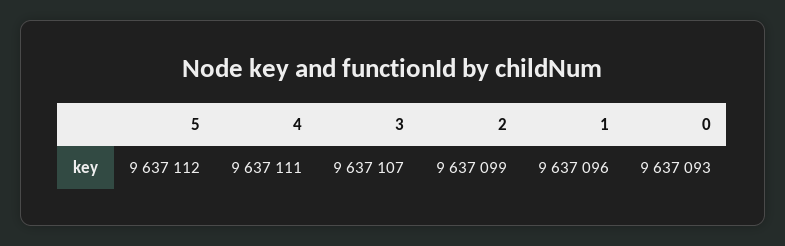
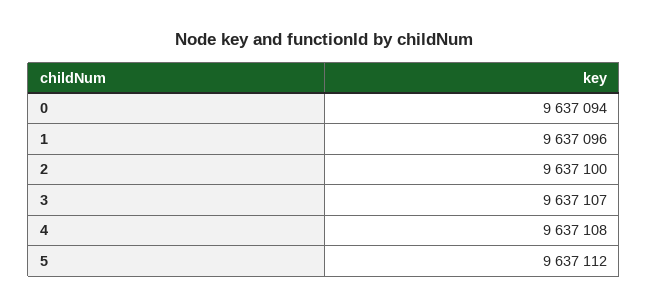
  {
    "5": 9637112,
-   "4": 9637111,
+   "4": 9637108,
    "3": 9637107,
-   "2": 9637099,
+   "2": 9637100,
    "1": 9637096,
-   "0": 9637093
+   "0": 9637094
  }

